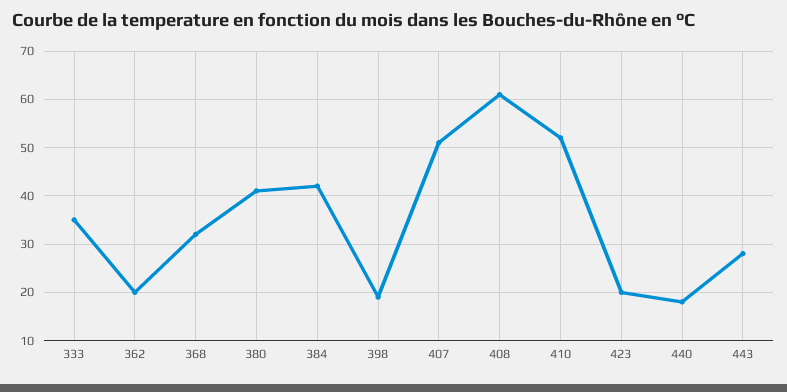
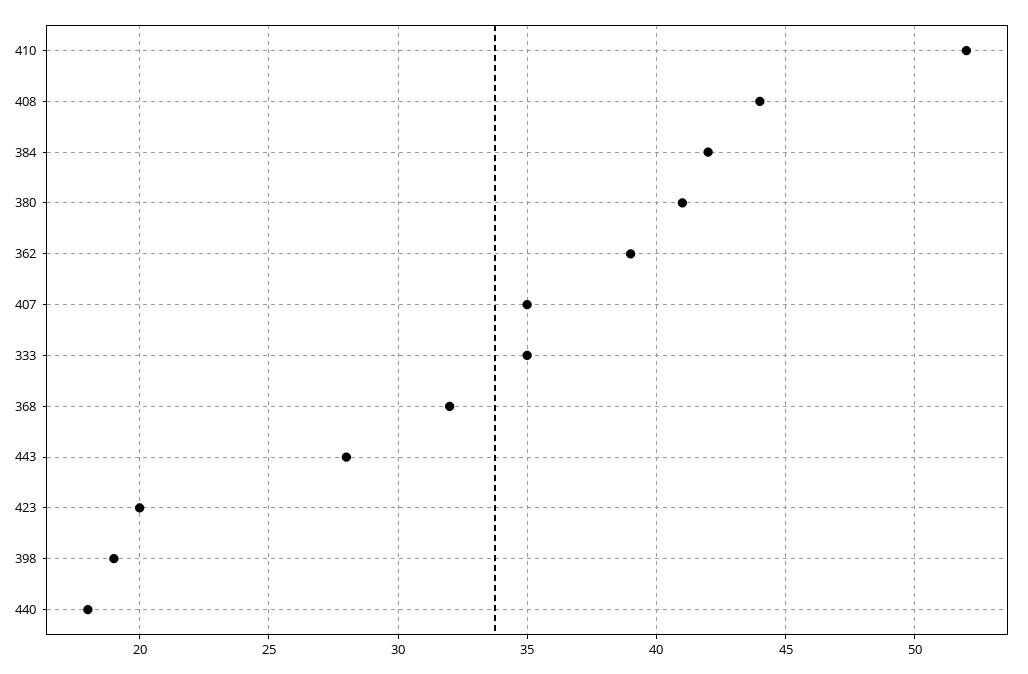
  {
    "333": 35,
-   "362": 20,
+   "362": 39,
    "368": 32,
    "380": 41,
    "384": 42,
    "398": 19,
-   "407": 50,
+   "407": 35,
-   "408": 60,
+   "408": 44,
    "410": 52,
    "423": 20,
    "440": 18,
    "443": 28
  }

